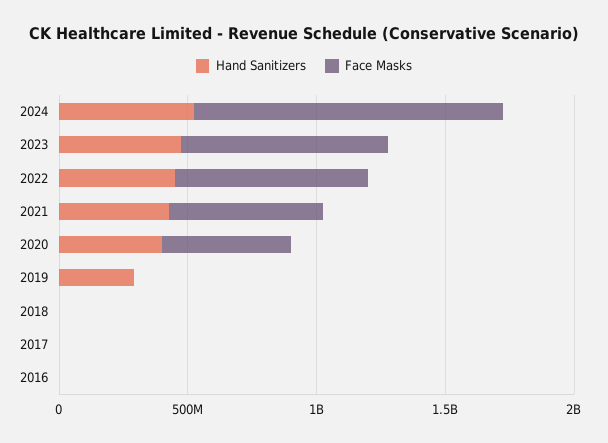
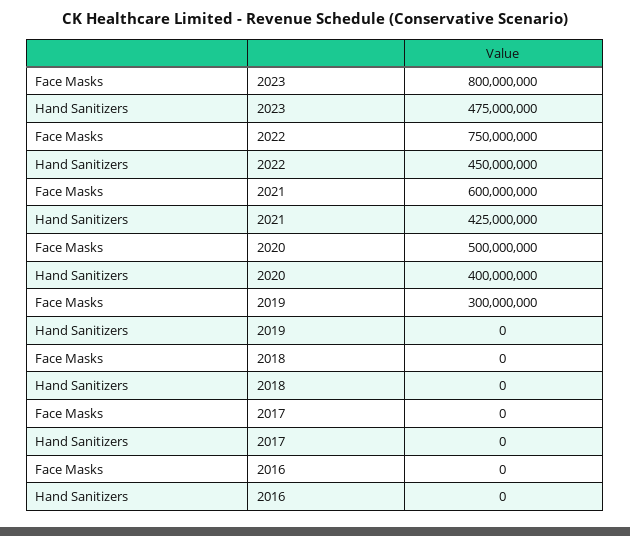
  {
    "Hand Sanitizers": {
-     "2024": 500000000,
      "2023": 475000000,
      "2022": 450000000,
      "2021": 425000000,
      "2020": 400000000,
-     "2019": 300000000,
+     "2019": 0,
      "2018": 0,
      "2017": 0,
      "2016": 0
    },
    "Face Masks": {
-     "2024": 1200000000,
      "2023": 800000000,
      "2022": 750000000,
      "2021": 600000000,
      "2020": 500000000,
-     "2019": 0,
+     "2019": 300000000,
      "2018": 0,
      "2017": 0,
      "2016": 0
    }
  }

